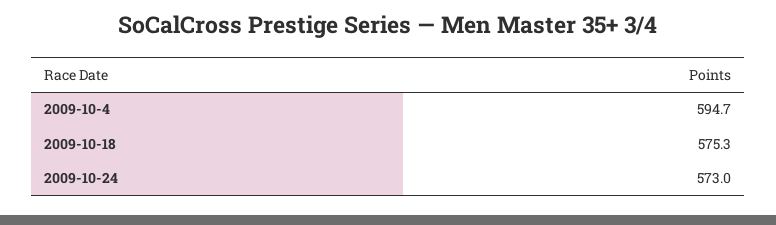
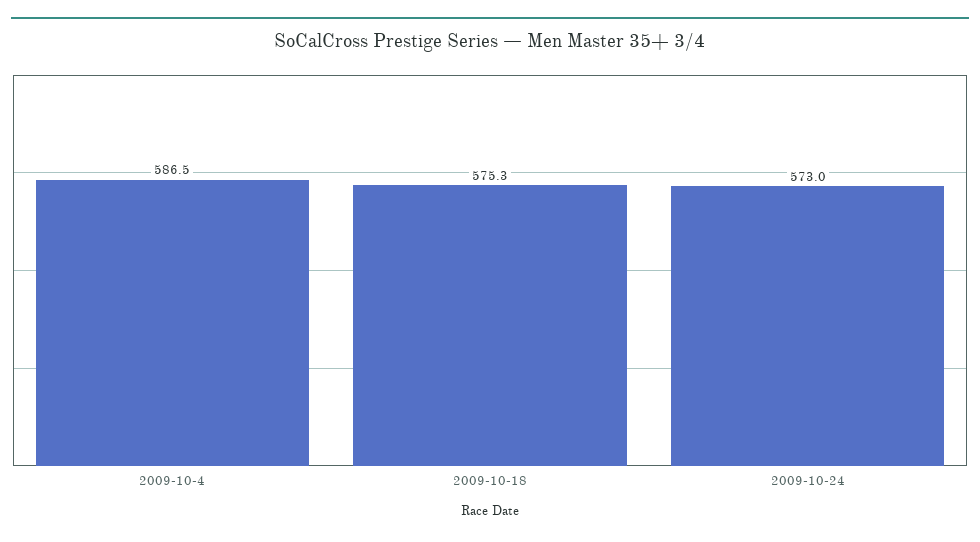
  {
-   "2009-10-4": 594.7,
+   "2009-10-4": 586.5,
    "2009-10-18": 575.3,
    "2009-10-24": 573
  }

